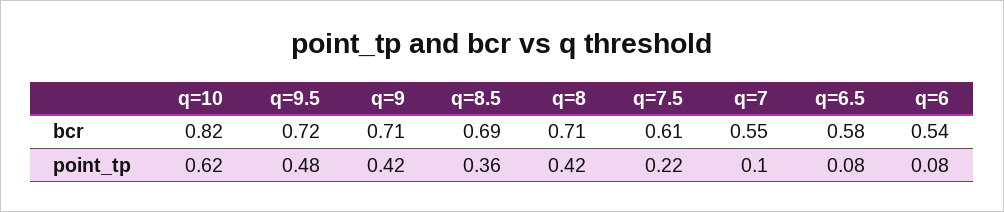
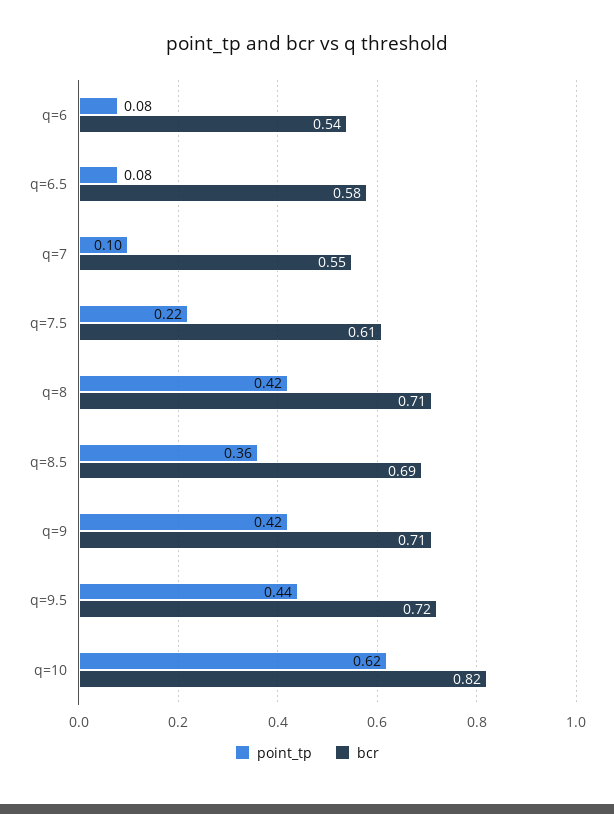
  {
    "bcr": {
      "q=10": 0.82,
      "q=9.5": 0.72,
      "q=9": 0.71,
      "q=8.5": 0.69,
      "q=8": 0.71,
      "q=7.5": 0.61,
      "q=7": 0.55,
      "q=6.5": 0.58,
      "q=6": 0.54
    },
    "point_tp": {
      "q=10": 0.62,
-     "q=9.5": 0.48,
+     "q=9.5": 0.44,
      "q=9": 0.42,
      "q=8.5": 0.36,
      "q=8": 0.42,
      "q=7.5": 0.22,
      "q=7": 0.1,
      "q=6.5": 0.08,
      "q=6": 0.08
    }
  }

